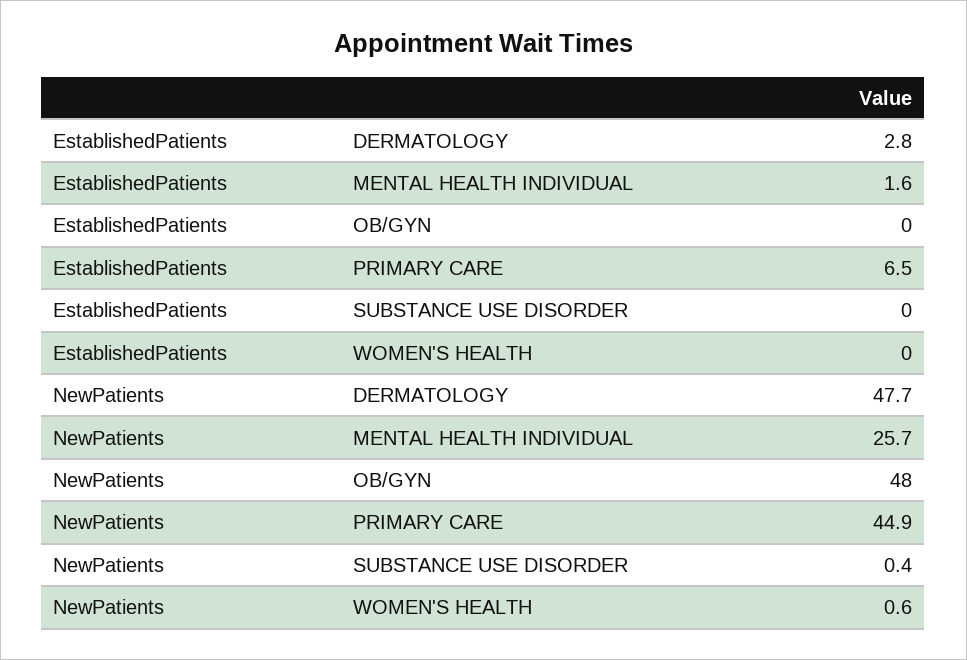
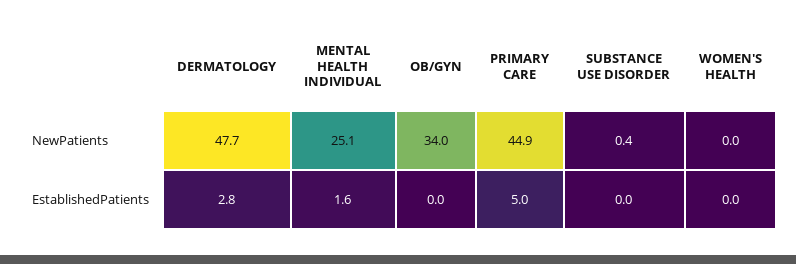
  {
    "EstablishedPatients": {
      "DERMATOLOGY": 2.8,
      "MENTAL HEALTH INDIVIDUAL": 1.6,
      "OB/GYN": 0,
-     "PRIMARY CARE": 6.5,
+     "PRIMARY CARE": 5,
      "SUBSTANCE USE DISORDER": 0,
      "WOMEN'S HEALTH": 0
    },
    "NewPatients": {
      "DERMATOLOGY": 47.7,
-     "MENTAL HEALTH INDIVIDUAL": 25.7,
+     "MENTAL HEALTH INDIVIDUAL": 25.1,
-     "OB/GYN": 48,
+     "OB/GYN": 34,
      "PRIMARY CARE": 44.9,
      "SUBSTANCE USE DISORDER": 0.4,
-     "WOMEN'S HEALTH": 0.6
+     "WOMEN'S HEALTH": 0
    }
  }

